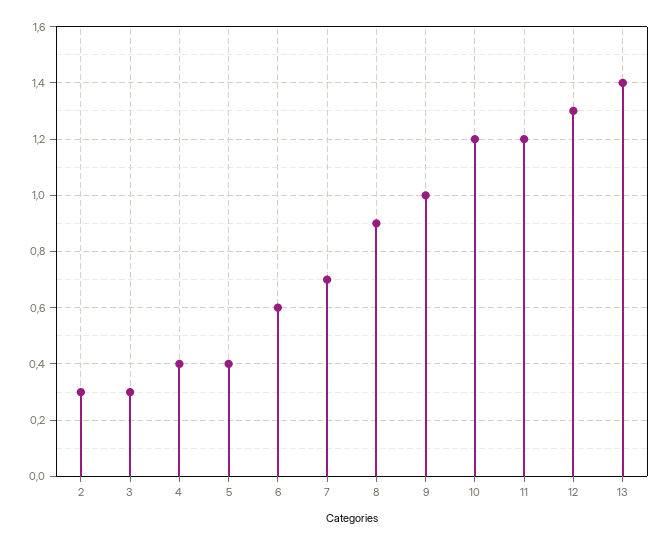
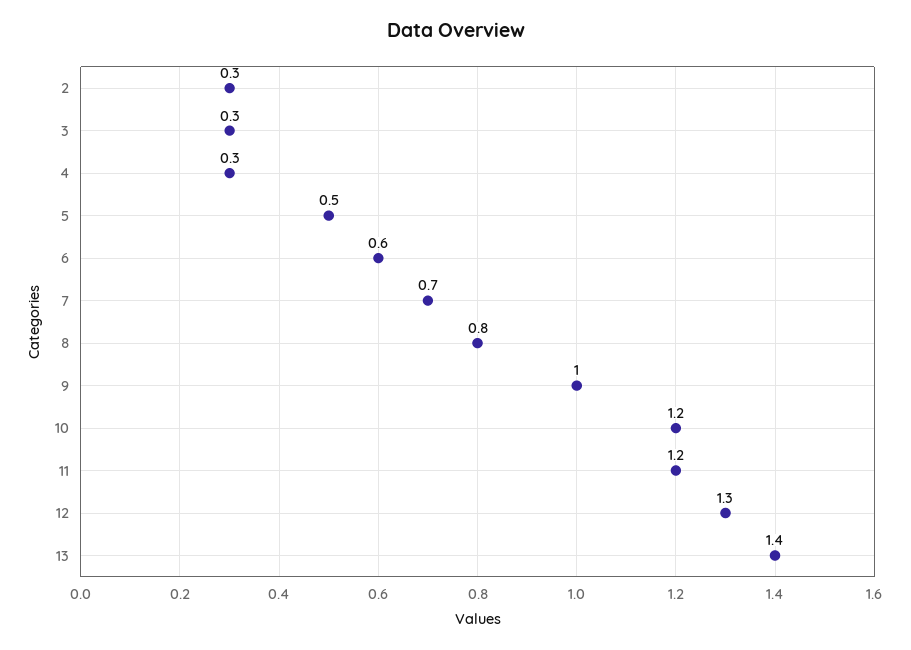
  {
    "2": 0.3,
    "3": 0.3,
-   "4": 0.4,
+   "4": 0.3,
-   "5": 0.4,
+   "5": 0.5,
    "6": 0.6,
    "7": 0.7,
-   "8": 0.9,
+   "8": 0.8,
    "9": 1,
    "10": 1.2,
    "11": 1.2,
    "12": 1.3,
    "13": 1.4
  }

